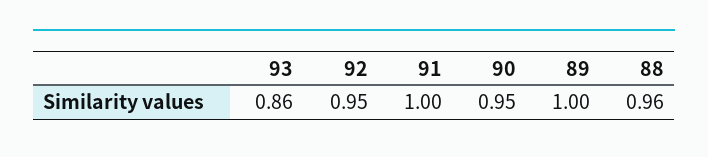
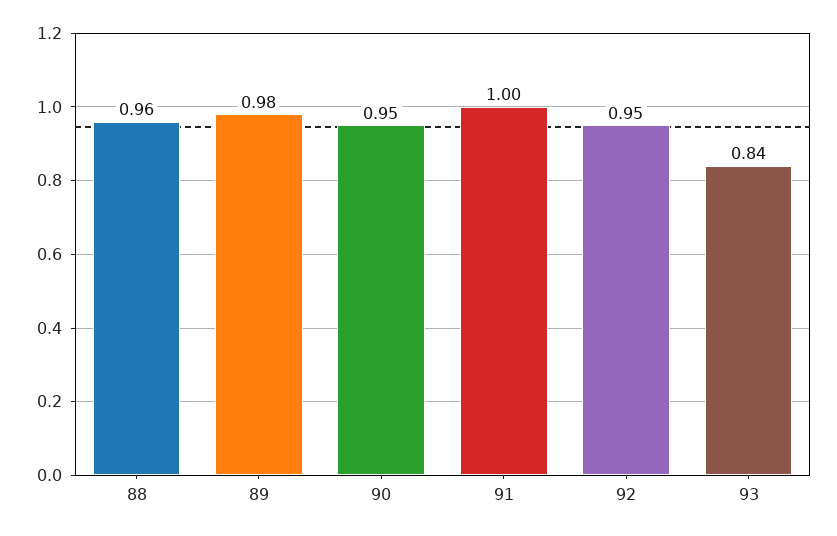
  {
-   "93": 0.86,
+   "93": 0.84,
    "92": 0.95,
    "91": 1,
    "90": 0.95,
-   "89": 1,
+   "89": 0.98,
    "88": 0.96
  }

